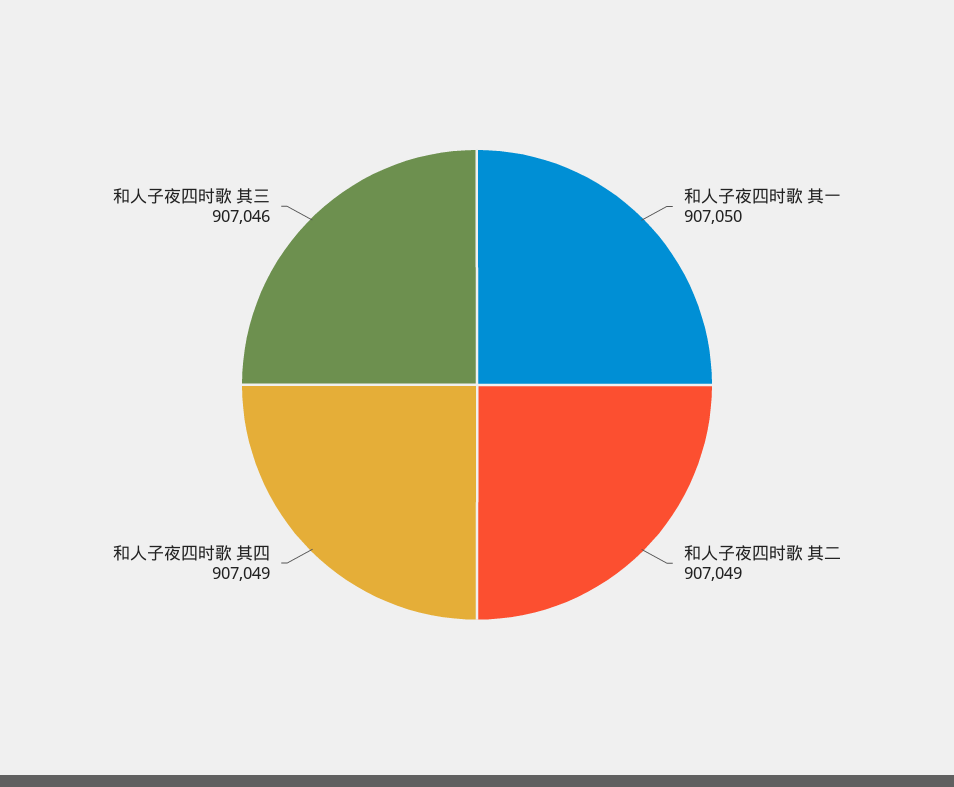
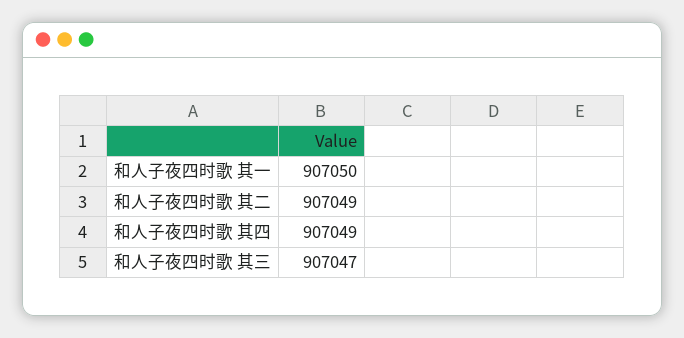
  {
    "和人子夜四时歌 其一": 907050,
    "和人子夜四时歌 其二": 907049,
    "和人子夜四时歌 其四": 907049,
-   "和人子夜四时歌 其三": 907046
+   "和人子夜四时歌 其三": 907047
  }

